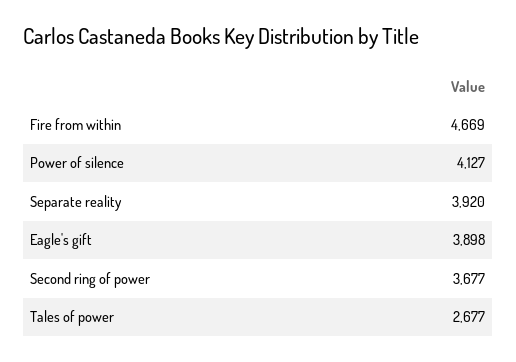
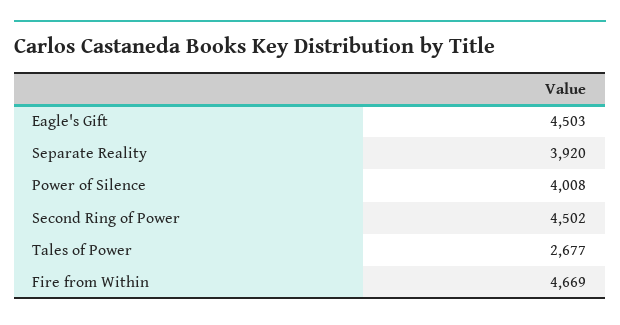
  {
    "Fire from within": 4669,
-   "Power of silence": 4127,
+   "Power of silence": 4008,
    "Separate reality": 3920,
-   "Eagle's gift": 3898,
+   "Eagle's gift": 4503,
-   "Second ring of power": 3677,
+   "Second ring of power": 4502,
    "Tales of power": 2677
  }

